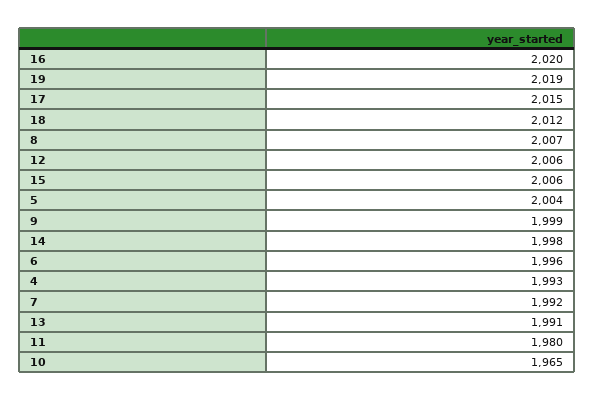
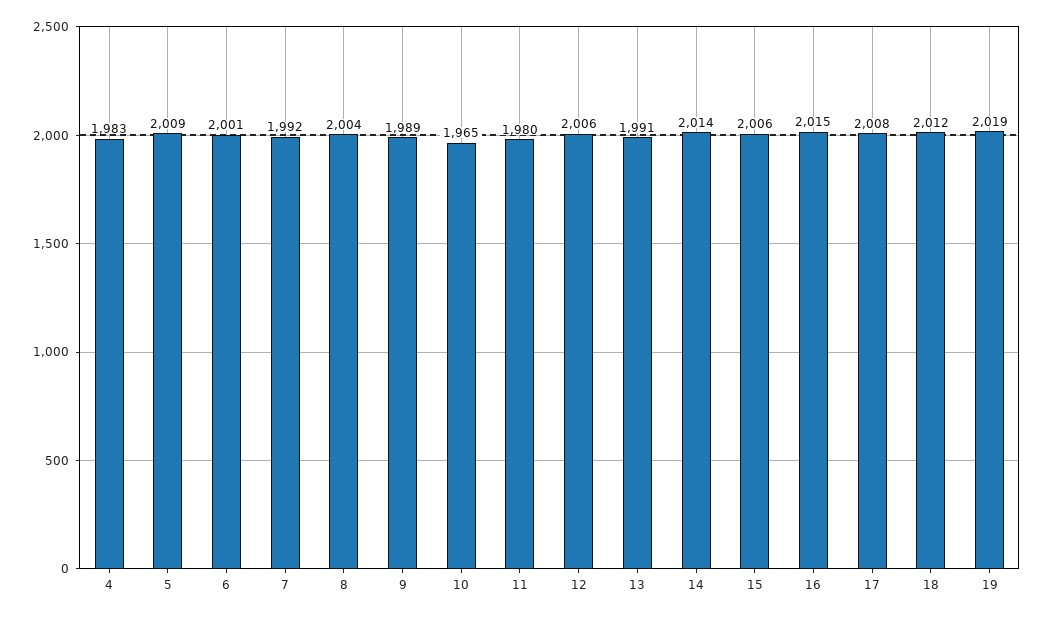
  {
-   "16": 2020,
+   "16": 2015,
    "19": 2019,
-   "17": 2015,
+   "17": 2008,
    "18": 2012,
-   "8": 2007,
+   "8": 2004,
    "12": 2006,
    "15": 2006,
-   "5": 2004,
+   "5": 2009,
-   "9": 1999,
+   "9": 1989,
-   "14": 1998,
+   "14": 2014,
-   "6": 1996,
+   "6": 2001,
-   "4": 1993,
+   "4": 1983,
    "7": 1992,
    "13": 1991,
    "11": 1980,
    "10": 1965
  }

